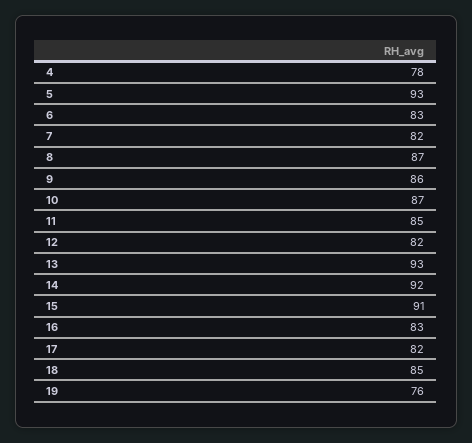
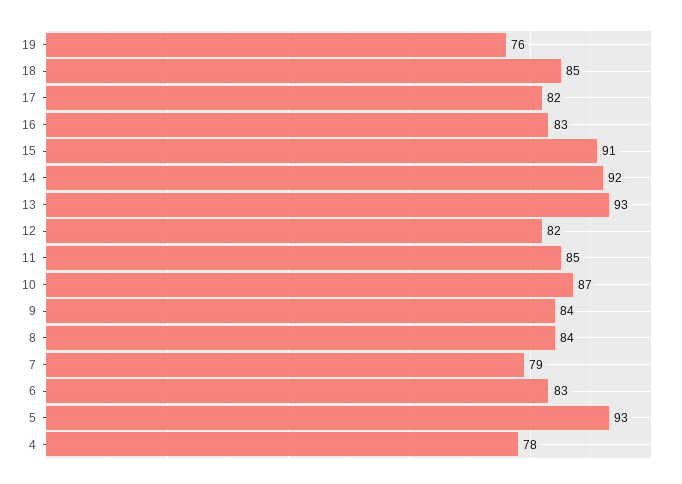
  {
    "4": 78,
    "5": 93,
    "6": 83,
-   "7": 82,
+   "7": 79,
-   "8": 87,
+   "8": 84,
-   "9": 86,
+   "9": 84,
    "10": 87,
    "11": 85,
    "12": 82,
    "13": 93,
    "14": 92,
    "15": 91,
    "16": 83,
    "17": 82,
    "18": 85,
    "19": 76
  }

